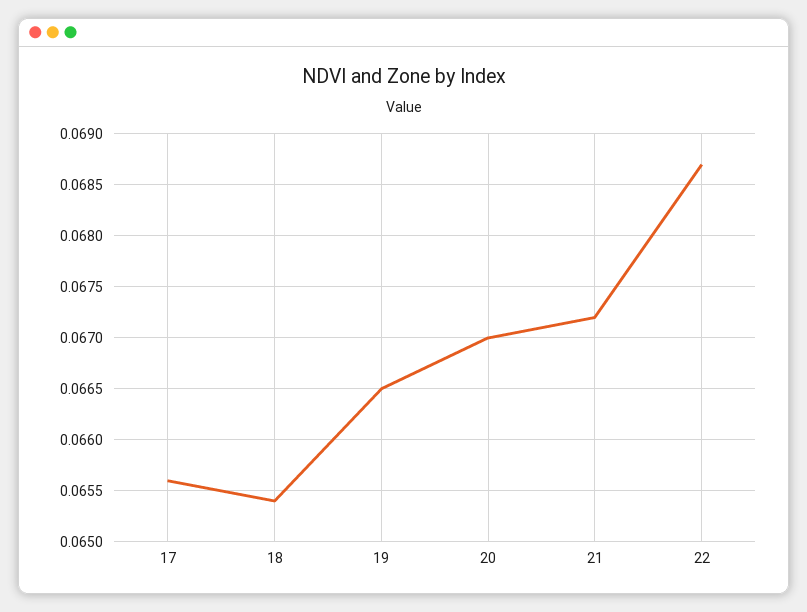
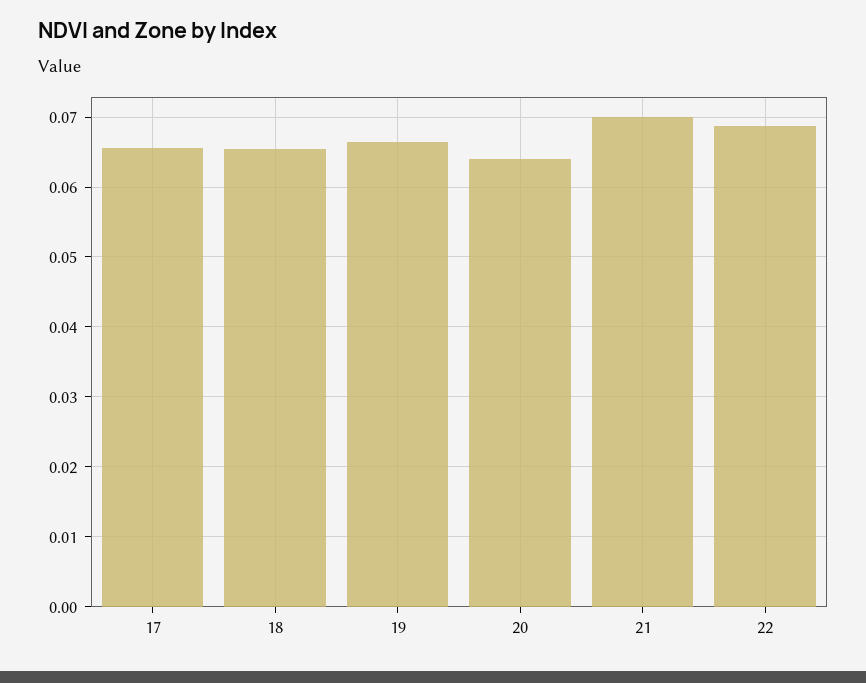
  {
    "17": 0.0656,
    "18": 0.0654,
    "19": 0.0665,
-   "20": 0.067,
+   "20": 0.064,
-   "21": 0.0672,
+   "21": 0.07,
    "22": 0.0687
  }

